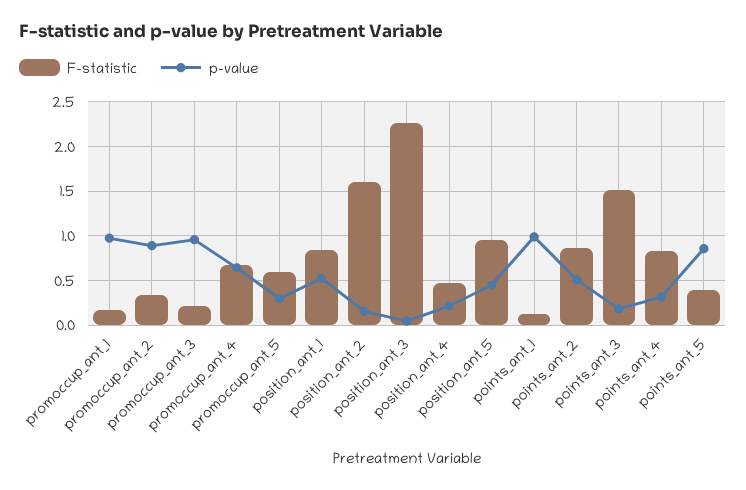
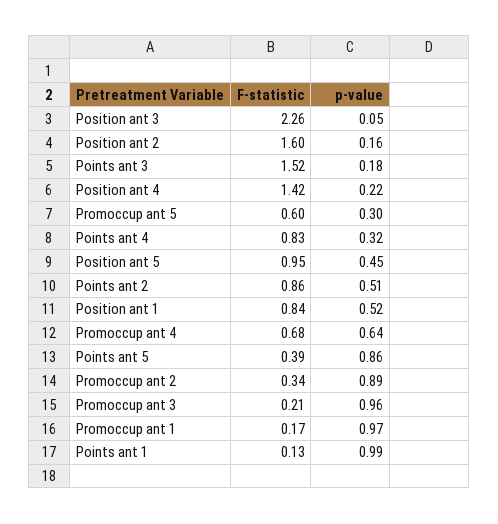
  {
    "F-statistic": {
      "promoccup_ant_1": 0.17,
      "promoccup_ant_2": 0.34,
      "promoccup_ant_3": 0.21,
      "promoccup_ant_4": 0.68,
      "promoccup_ant_5": 0.6,
      "position_ant_1": 0.84,
      "position_ant_2": 1.6,
      "position_ant_3": 2.26,
-     "position_ant_4": 0.5,
+     "position_ant_4": 1.42,
      "position_ant_5": 0.95,
      "points_ant_1": 0.13,
      "points_ant_2": 0.86,
      "points_ant_3": 1.52,
      "points_ant_4": 0.83,
      "points_ant_5": 0.39
    },
    "p-value": {
      "promoccup_ant_1": 0.97,
      "promoccup_ant_2": 0.89,
      "promoccup_ant_3": 0.96,
      "promoccup_ant_4": 0.64,
      "promoccup_ant_5": 0.3,
      "position_ant_1": 0.52,
      "position_ant_2": 0.16,
      "position_ant_3": 0.05,
      "position_ant_4": 0.22,
      "position_ant_5": 0.45,
      "points_ant_1": 0.99,
      "points_ant_2": 0.51,
      "points_ant_3": 0.18,
      "points_ant_4": 0.32,
      "points_ant_5": 0.86
    }
  }

